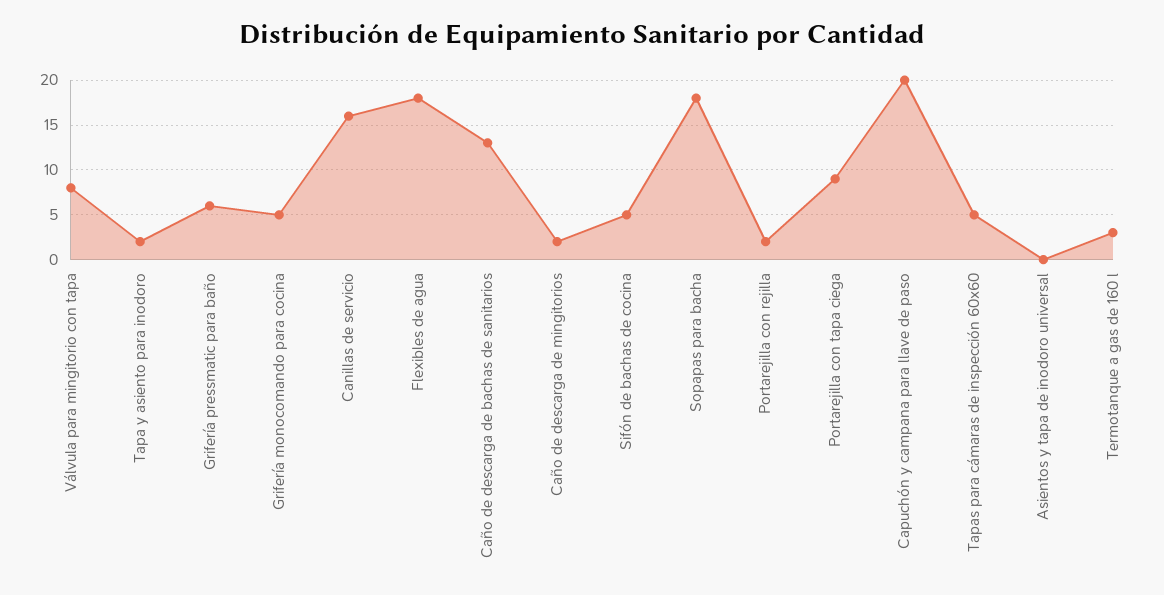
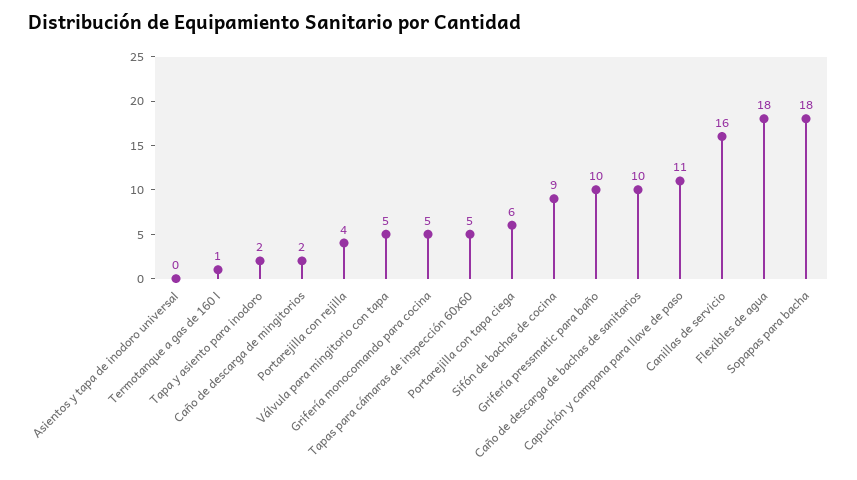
  {
-   "Válvula para mingitorio con tapa": 8,
+   "Válvula para mingitorio con tapa": 5,
    "Tapa y asiento para inodoro": 2,
-   "Grifería pressmatic para baño": 6,
+   "Grifería pressmatic para baño": 10,
    "Grifería monocomando para cocina": 5,
    "Canillas de servicio": 16,
    "Flexibles de agua": 18,
-   "Caño de descarga de bachas de sanitarios": 13,
+   "Caño de descarga de bachas de sanitarios": 10,
    "Caño de descarga de mingitorios": 2,
-   "Sifón de bachas de cocina": 5,
+   "Sifón de bachas de cocina": 9,
    "Sopapas para bacha": 18,
-   "Portarejilla con rejilla": 2,
+   "Portarejilla con rejilla": 4,
-   "Portarejilla con tapa ciega": 9,
+   "Portarejilla con tapa ciega": 6,
-   "Capuchón y campana para llave de paso": 20,
+   "Capuchón y campana para llave de paso": 11,
    "Tapas para cámaras de inspección 60x60": 5,
    "Asientos y tapa de inodoro universal": 0,
-   "Termotanque a gas de 160 l": 3
+   "Termotanque a gas de 160 l": 1
  }

